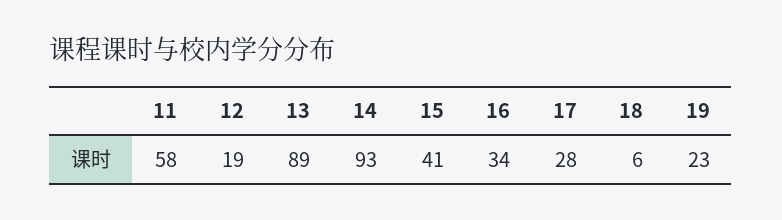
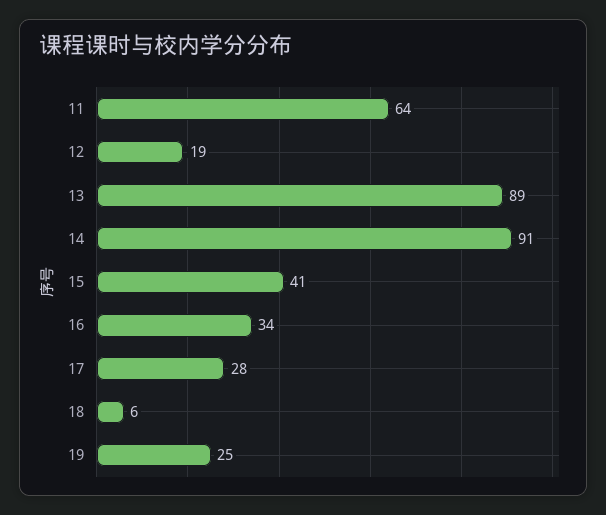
  {
-   "11": 58,
+   "11": 64,
    "12": 19,
    "13": 89,
-   "14": 93,
+   "14": 91,
    "15": 41,
    "16": 34,
    "17": 28,
    "18": 6,
-   "19": 23
+   "19": 25
  }

